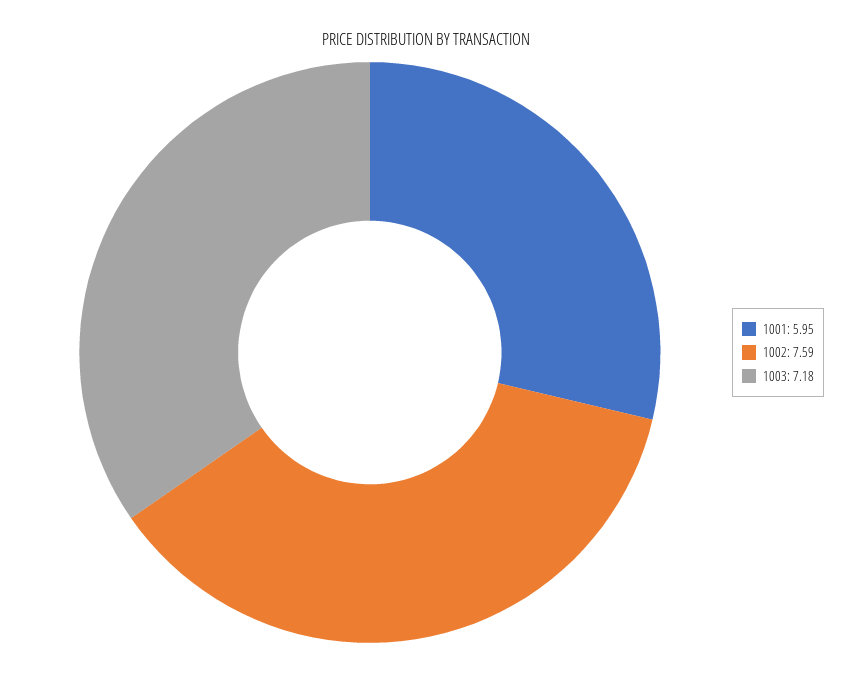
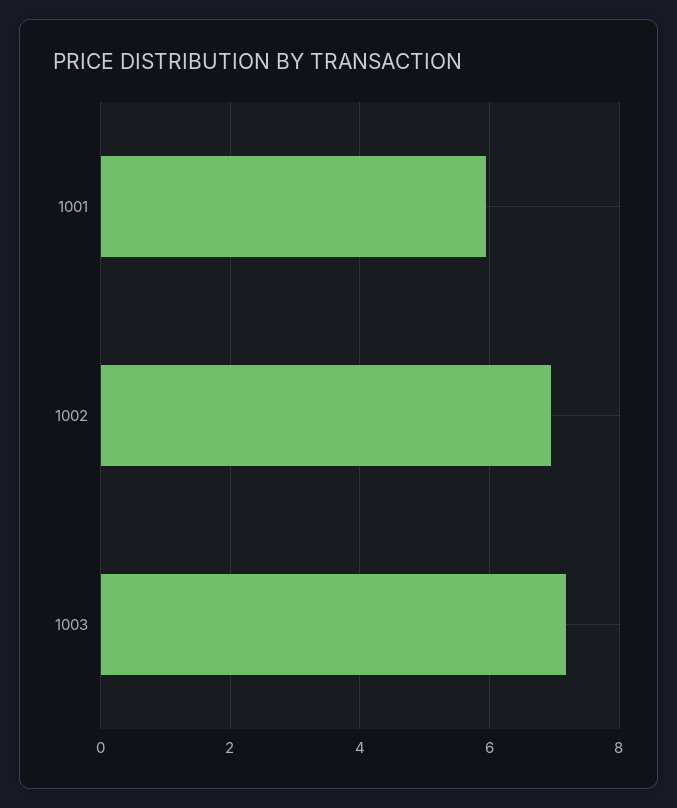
  {
    "1001": 5.95,
-   "1002": 7.59,
+   "1002": 7,
    "1003": 7.18
  }

